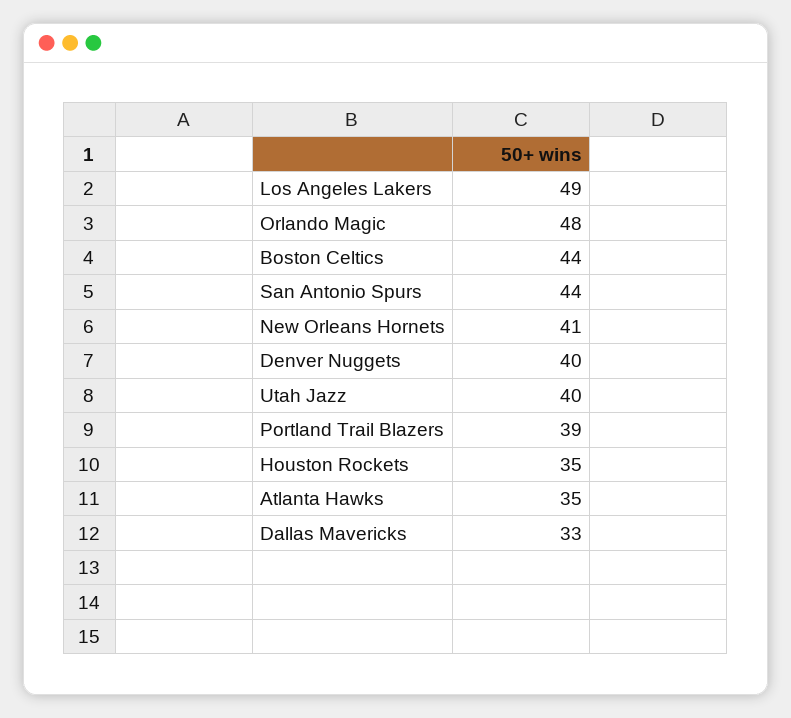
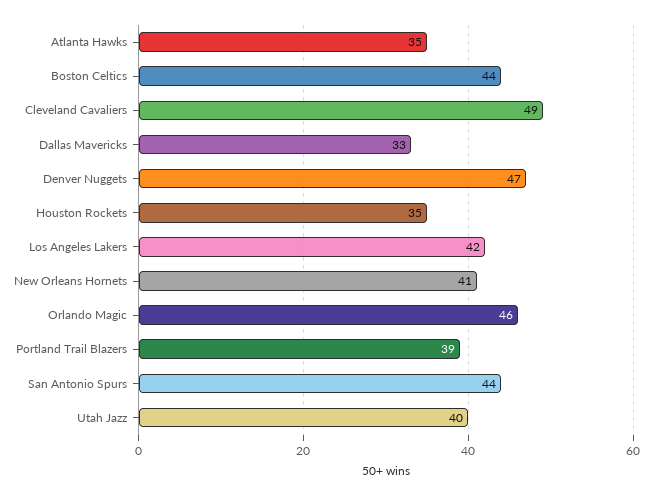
  {
-   "Los Angeles Lakers": 49,
+   "Los Angeles Lakers": 42,
-   "Orlando Magic": 48,
+   "Orlando Magic": 46,
    "Boston Celtics": 44,
    "San Antonio Spurs": 44,
    "New Orleans Hornets": 41,
-   "Denver Nuggets": 40,
+   "Denver Nuggets": 47,
    "Utah Jazz": 40,
    "Portland Trail Blazers": 39,
    "Houston Rockets": 35,
    "Atlanta Hawks": 35,
-   "Dallas Mavericks": 33
+   "Dallas Mavericks": 33,
+   "Cleveland Cavaliers": 49
  }

